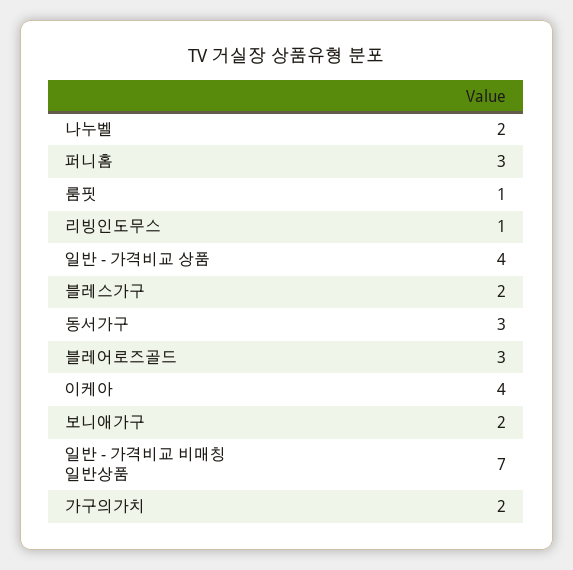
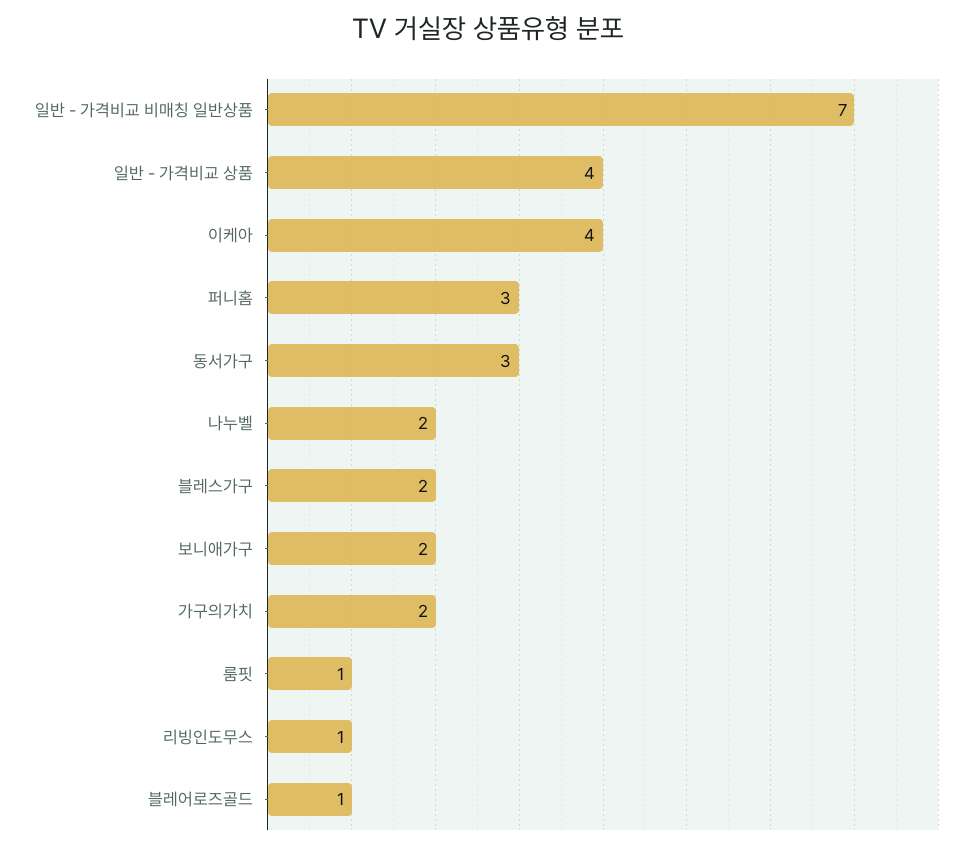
  {
    "나누벨": 2,
    "퍼니홈": 3,
    "룸핏": 1,
    "리빙인도무스": 1,
    "일반 - 가격비교 상품": 4,
    "블레스가구": 2,
    "동서가구": 3,
-   "블레어로즈골드": 3,
+   "블레어로즈골드": 1,
    "이케아": 4,
    "보니애가구": 2,
    "일반 - 가격비교 비매칭 일반상품": 7,
    "가구의가치": 2
  }

